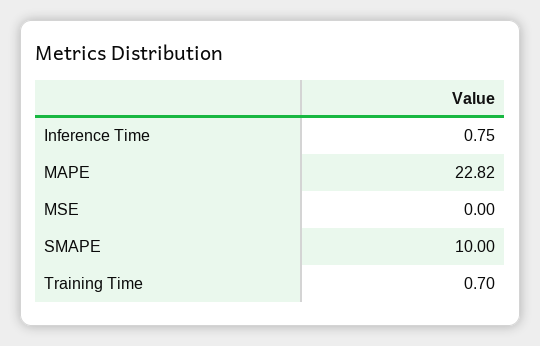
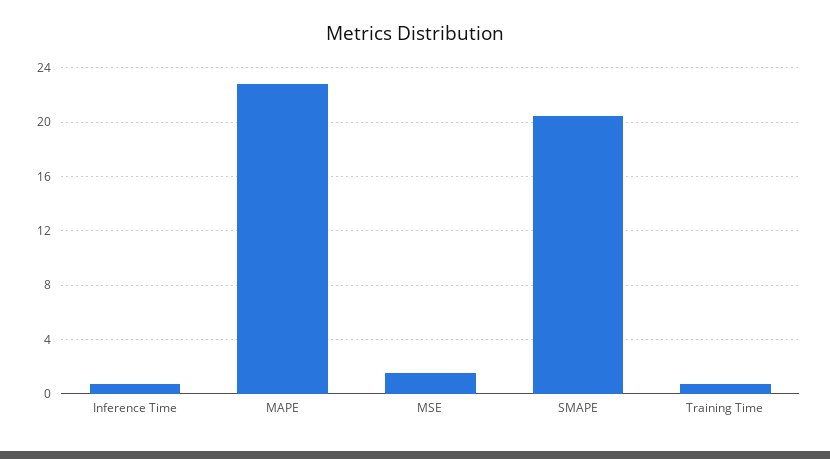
  {
    "Inference Time": 0.75,
    "MAPE": 22.82,
-   "MSE": 0,
+   "MSE": 1.5,
-   "SMAPE": 10,
+   "SMAPE": 20.5,
    "Training Time": 0.7
  }

